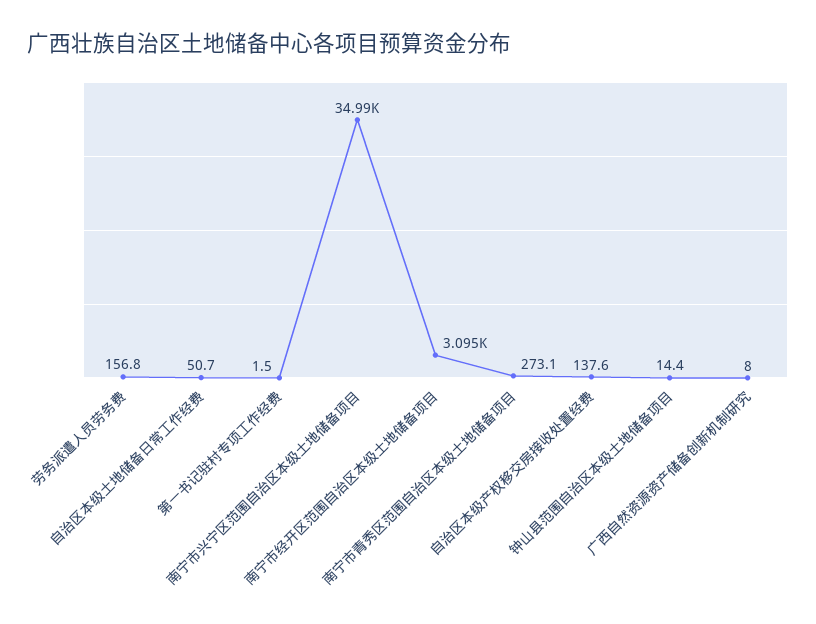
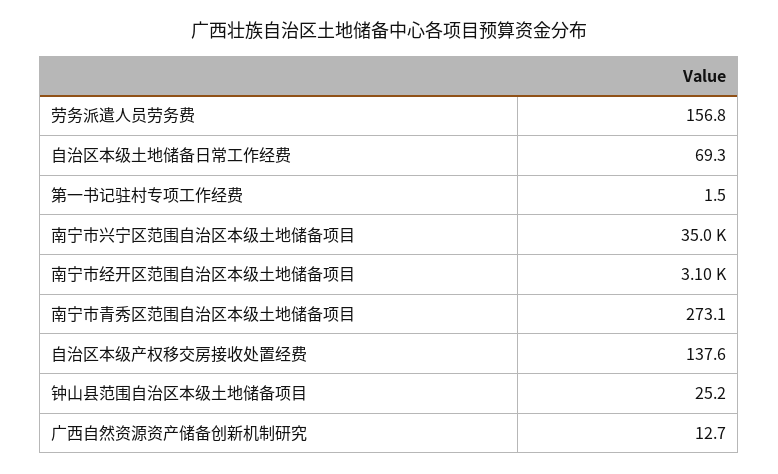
  {
    "劳务派遣人员劳务费": 156.8,
-   "自治区本级土地储备日常工作经费": 50.7,
+   "自治区本级土地储备日常工作经费": 69.3,
    "第一书记驻村专项工作经费": 1.5,
    "南宁市兴宁区范围自治区本级土地储备项目": 34990,
    "南宁市经开区范围自治区本级土地储备项目": 3095,
    "南宁市青秀区范围自治区本级土地储备项目": 273.1,
    "自治区本级产权移交房接收处置经费": 137.6,
-   "钟山县范围自治区本级土地储备项目": 14.4,
+   "钟山县范围自治区本级土地储备项目": 25.2,
-   "广西自然资源资产储备创新机制研究": 8
+   "广西自然资源资产储备创新机制研究": 12.7
  }

